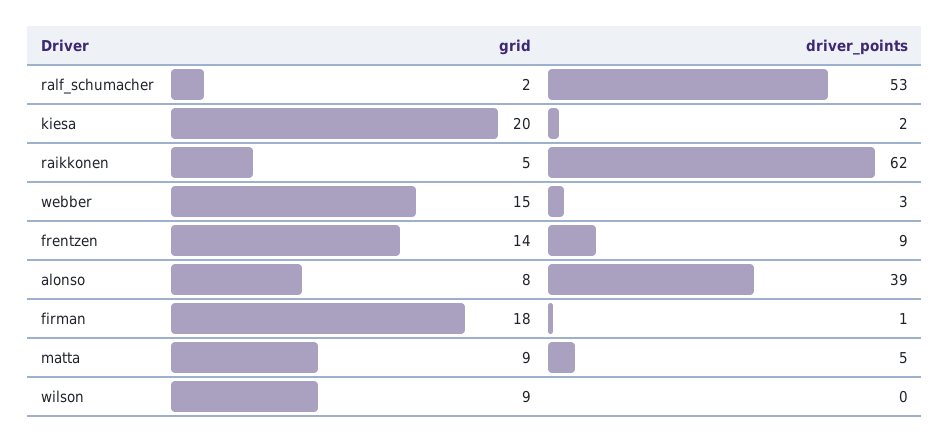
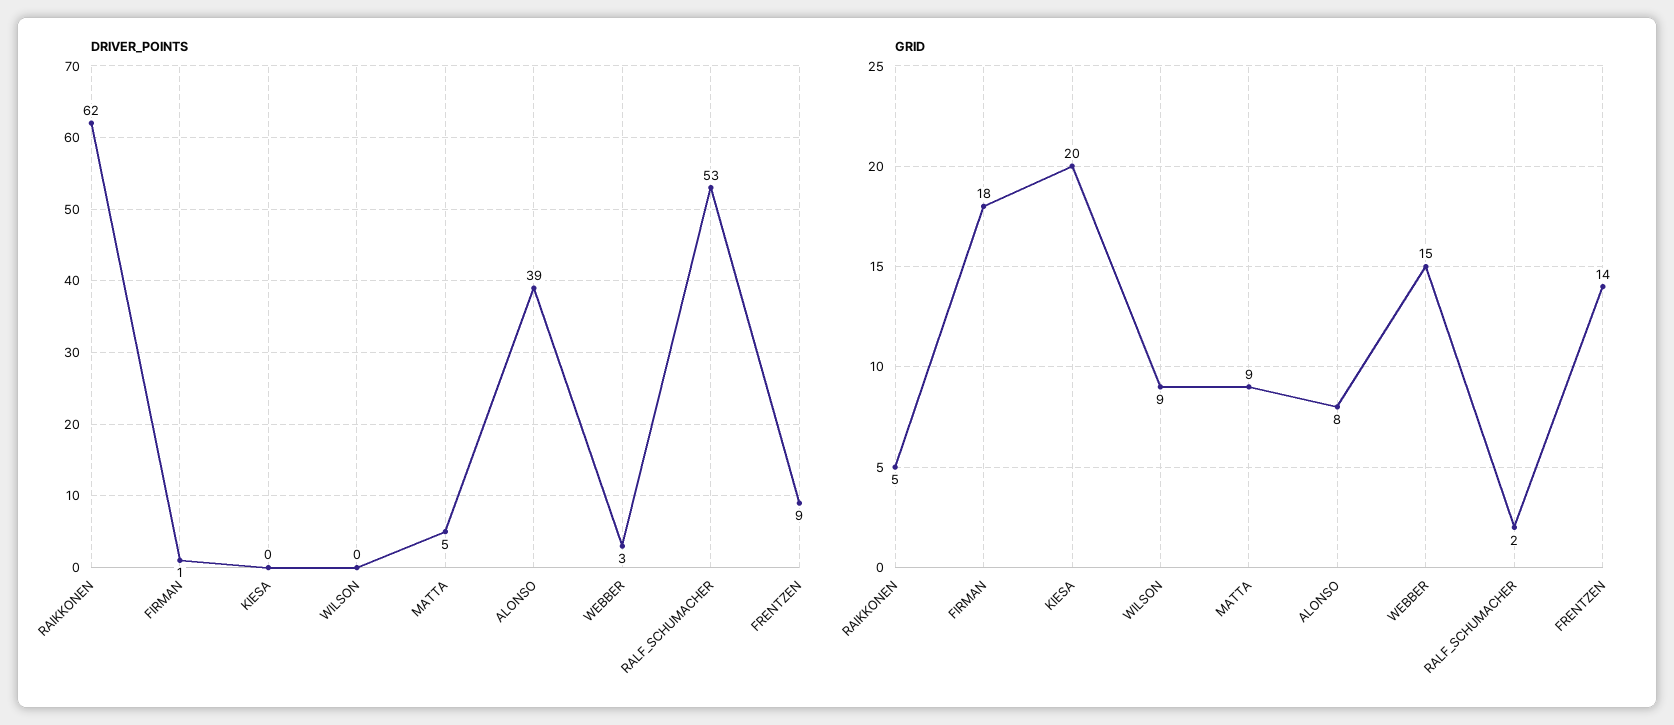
  {
    "grid": {
      "ralf_schumacher": 2,
      "kiesa": 20,
      "raikkonen": 5,
      "webber": 15,
      "frentzen": 14,
      "alonso": 8,
      "firman": 18,
      "matta": 9,
      "wilson": 9
    },
    "driver_points": {
      "ralf_schumacher": 53,
-     "kiesa": 2,
+     "kiesa": 0,
      "raikkonen": 62,
      "webber": 3,
      "frentzen": 9,
      "alonso": 39,
      "firman": 1,
      "matta": 5,
      "wilson": 0
    }
  }

